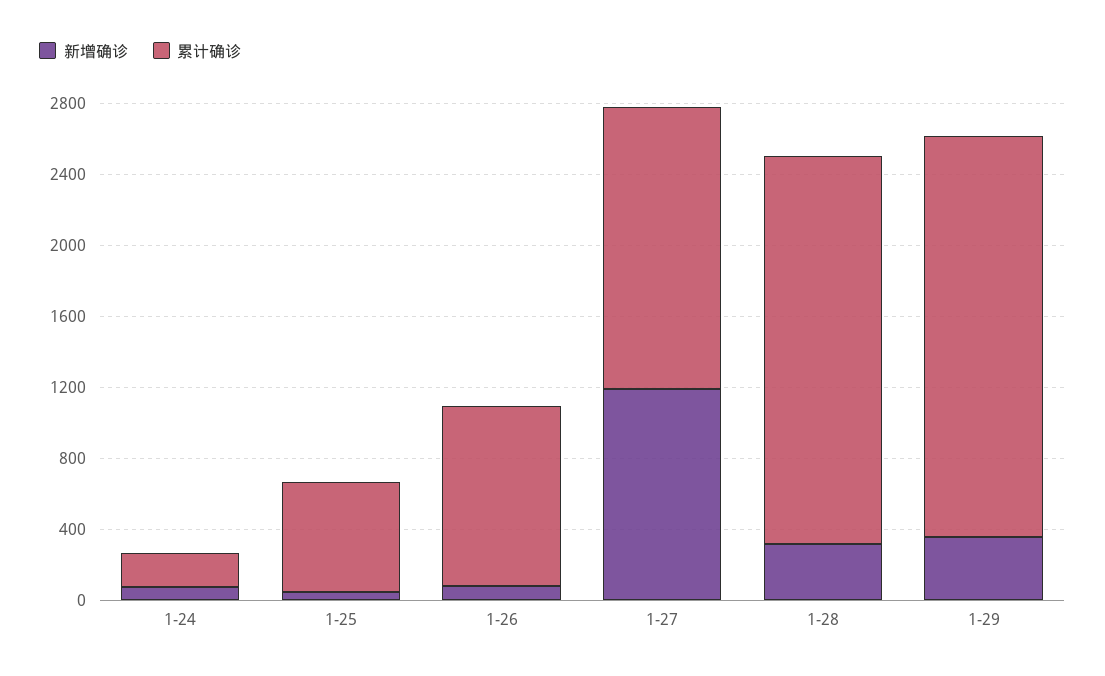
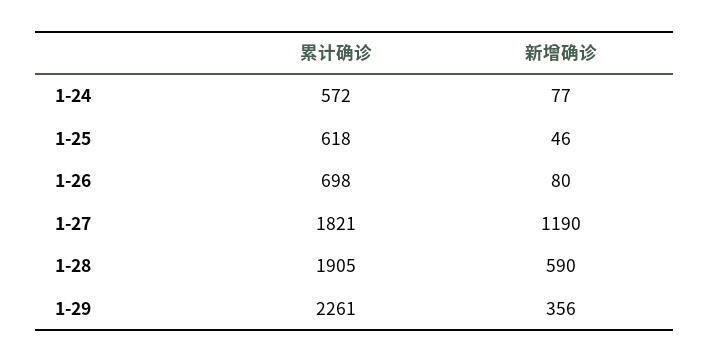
  {
    "新增确诊": {
      "1-24": 77,
      "1-25": 46,
      "1-26": 80,
      "1-27": 1190,
-     "1-28": 300,
+     "1-28": 590,
      "1-29": 356
    },
    "累计确诊": {
-     "1-24": 200,
+     "1-24": 572,
      "1-25": 618,
-     "1-26": 1000,
+     "1-26": 698,
-     "1-27": 1600,
+     "1-27": 1821,
-     "1-28": 2200,
+     "1-28": 1905,
      "1-29": 2261
    }
  }

